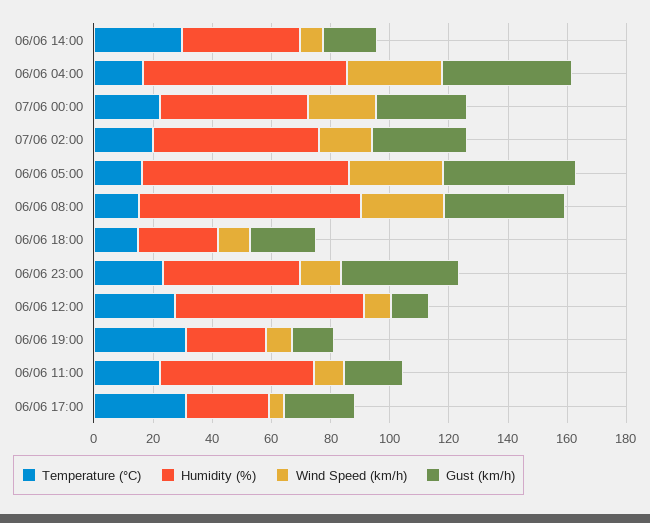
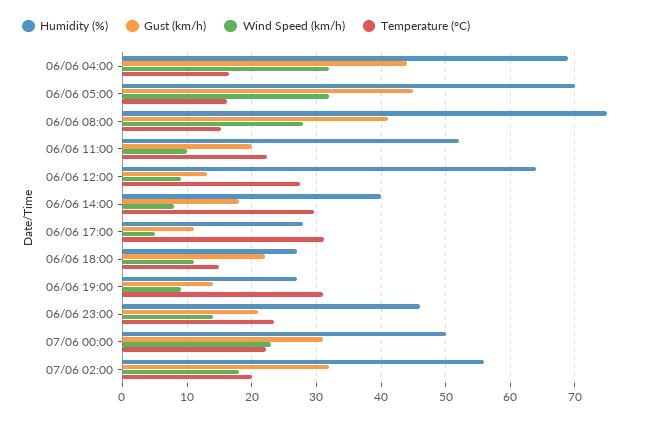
  {
    "Temperature (°C)": {
      "06/06 14:00": 30,
      "06/06 04:00": 17,
      "07/06 00:00": 22,
      "07/06 02:00": 20,
      "06/06 05:00": 16,
      "06/06 08:00": 15,
      "06/06 18:00": 15,
      "06/06 23:00": 24,
      "06/06 12:00": 27,
      "06/06 19:00": 31,
      "06/06 11:00": 22,
      "06/06 17:00": 31
    },
    "Humidity (%)": {
      "06/06 14:00": 40,
      "06/06 04:00": 69,
      "07/06 00:00": 50,
      "07/06 02:00": 56,
      "06/06 05:00": 70,
      "06/06 08:00": 75,
      "06/06 18:00": 27,
      "06/06 23:00": 46,
      "06/06 12:00": 64,
      "06/06 19:00": 27,
      "06/06 11:00": 52,
      "06/06 17:00": 28
    },
    "Wind Speed (km/h)": {
      "06/06 14:00": 8,
      "06/06 04:00": 32,
      "07/06 00:00": 23,
      "07/06 02:00": 18,
      "06/06 05:00": 32,
      "06/06 08:00": 28,
      "06/06 18:00": 11,
      "06/06 23:00": 14,
      "06/06 12:00": 9,
      "06/06 19:00": 9,
      "06/06 11:00": 10,
      "06/06 17:00": 5
    },
    "Gust (km/h)": {
      "06/06 14:00": 18,
      "06/06 04:00": 44,
      "07/06 00:00": 31,
      "07/06 02:00": 32,
      "06/06 05:00": 45,
      "06/06 08:00": 41,
      "06/06 18:00": 22,
-     "06/06 23:00": 40,
+     "06/06 23:00": 21,
      "06/06 12:00": 13,
      "06/06 19:00": 14,
      "06/06 11:00": 20,
-     "06/06 17:00": 25
+     "06/06 17:00": 11
    }
  }

